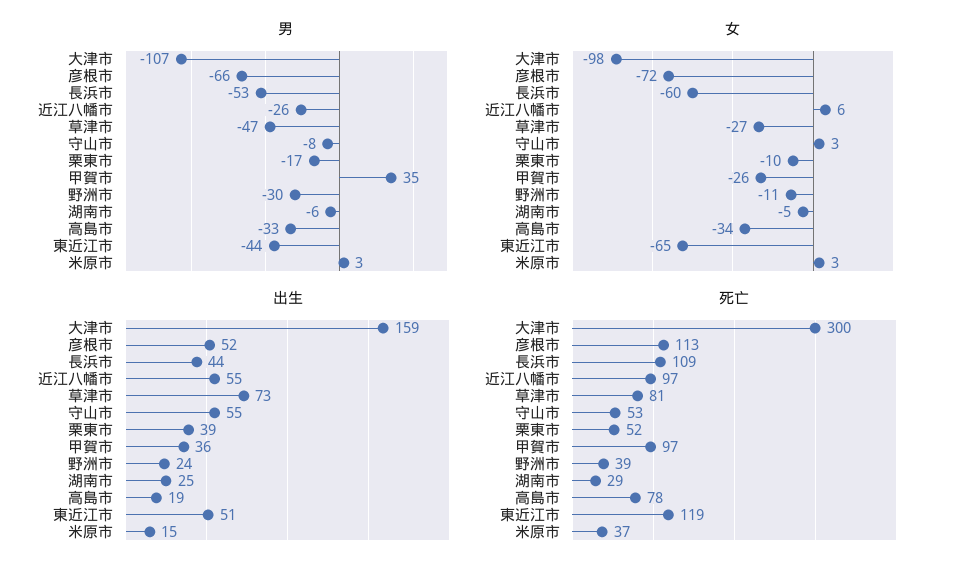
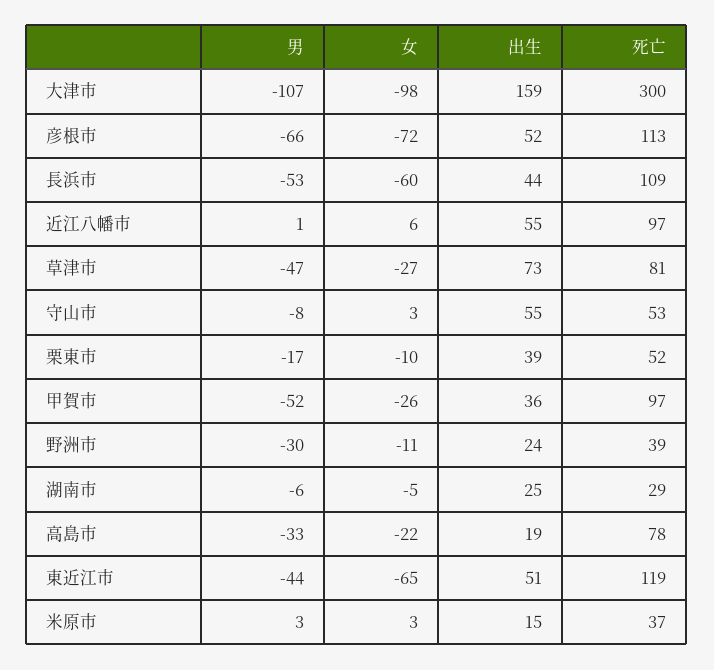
  {
    "男": {
      "大津市": -107,
      "彦根市": -66,
      "長浜市": -53,
-     "近江八幡市": -26,
+     "近江八幡市": 1,
      "草津市": -47,
      "守山市": -8,
      "栗東市": -17,
-     "甲賀市": 35,
+     "甲賀市": -52,
      "野洲市": -30,
      "湖南市": -6,
      "高島市": -33,
      "東近江市": -44,
      "米原市": 3
    },
    "女": {
      "大津市": -98,
      "彦根市": -72,
      "長浜市": -60,
      "近江八幡市": 6,
      "草津市": -27,
      "守山市": 3,
      "栗東市": -10,
      "甲賀市": -26,
      "野洲市": -11,
      "湖南市": -5,
-     "高島市": -34,
+     "高島市": -22,
      "東近江市": -65,
      "米原市": 3
    },
    "出生": {
      "大津市": 159,
      "彦根市": 52,
      "長浜市": 44,
      "近江八幡市": 55,
      "草津市": 73,
      "守山市": 55,
      "栗東市": 39,
      "甲賀市": 36,
      "野洲市": 24,
      "湖南市": 25,
      "高島市": 19,
      "東近江市": 51,
      "米原市": 15
    },
    "死亡": {
      "大津市": 300,
      "彦根市": 113,
      "長浜市": 109,
      "近江八幡市": 97,
      "草津市": 81,
      "守山市": 53,
      "栗東市": 52,
      "甲賀市": 97,
      "野洲市": 39,
      "湖南市": 29,
      "高島市": 78,
      "東近江市": 119,
      "米原市": 37
    }
  }

